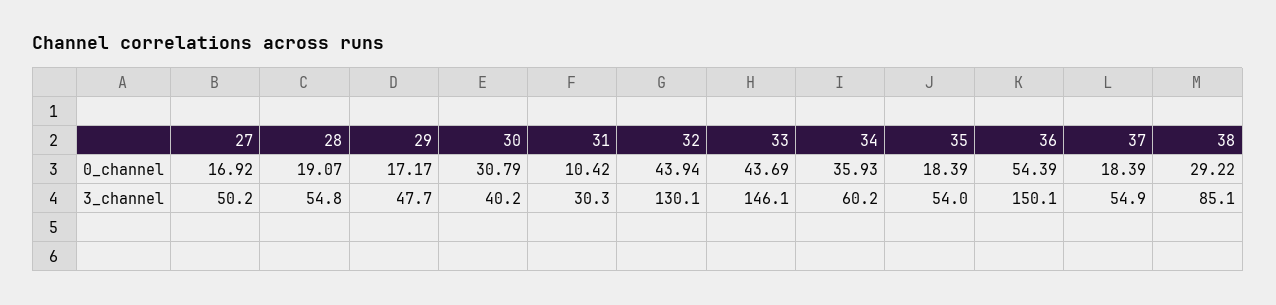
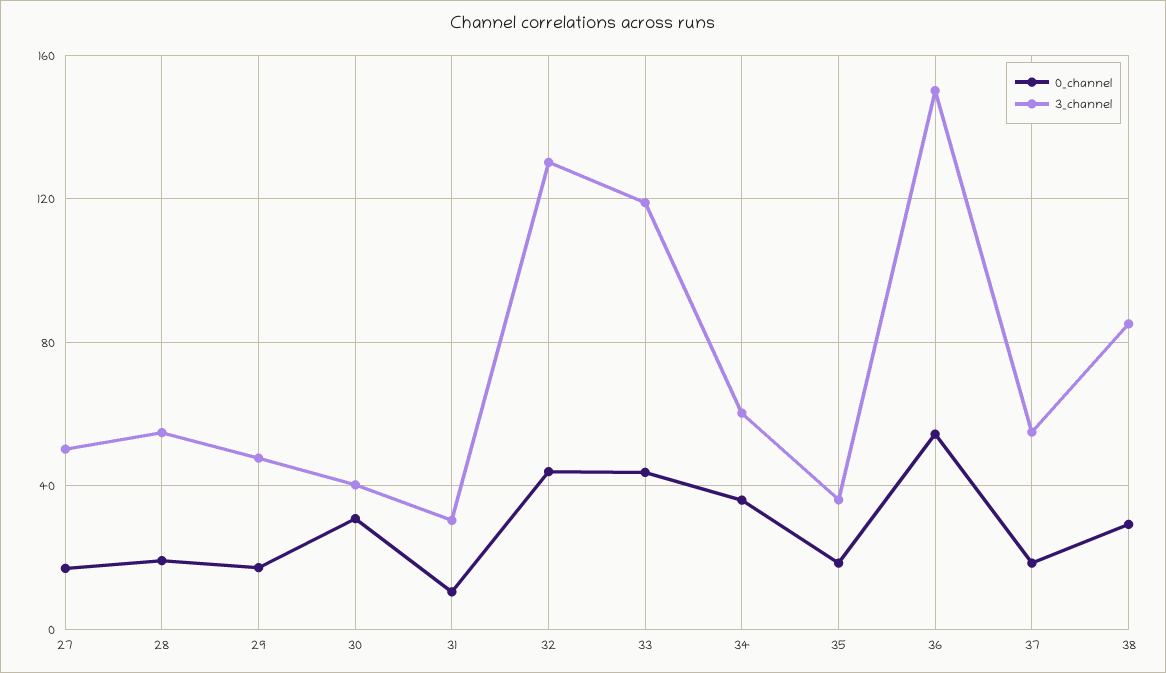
  {
    "0_channel": {
      "27": 16.92,
      "28": 19.07,
      "29": 17.17,
      "30": 30.79,
      "31": 10.42,
      "32": 43.94,
      "33": 43.69,
      "34": 35.93,
      "35": 18.39,
      "36": 54.39,
      "37": 18.39,
      "38": 29.22
    },
    "3_channel": {
      "27": 50.2,
      "28": 54.8,
      "29": 47.7,
      "30": 40.2,
      "31": 30.3,
      "32": 130.1,
-     "33": 146.1,
+     "33": 120,
      "34": 60.2,
-     "35": 54,
+     "35": 35,
      "36": 150.1,
      "37": 54.9,
      "38": 85.1
    }
  }

